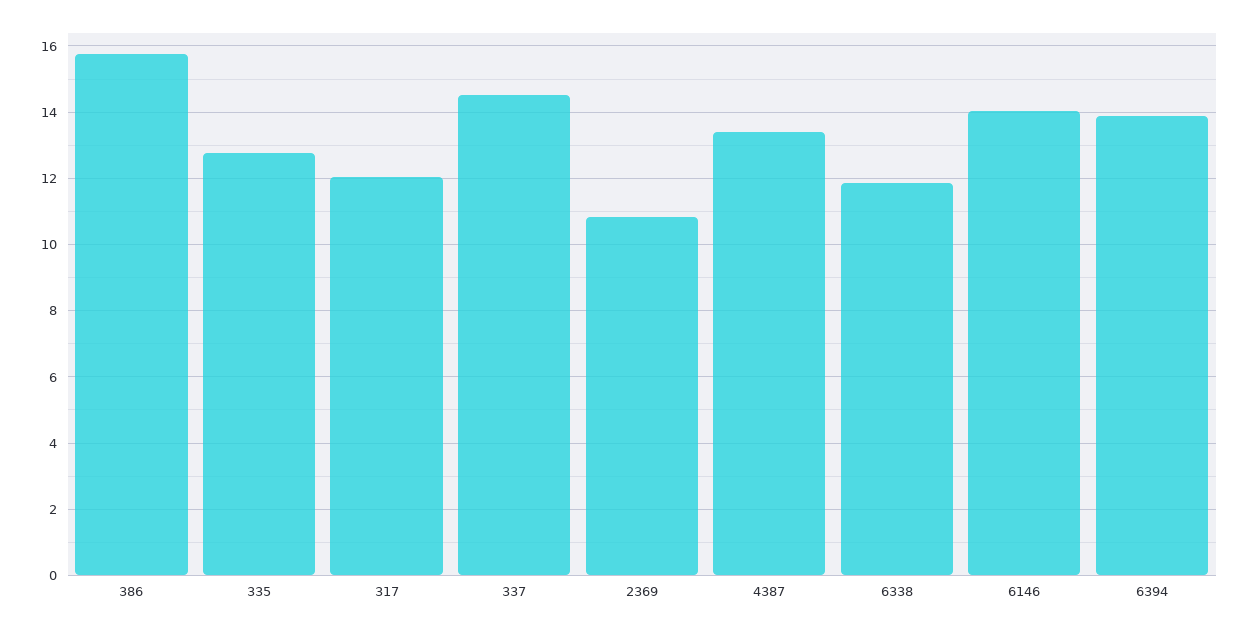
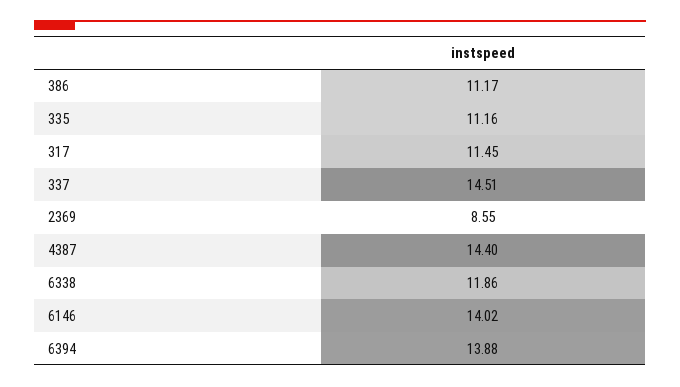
  {
-   "386": 15.8,
+   "386": 11.17,
-   "335": 12.8,
+   "335": 11.16,
-   "317": 12,
+   "317": 11.45,
    "337": 14.51,
-   "2369": 10.8,
+   "2369": 8.55,
-   "4387": 13.4,
+   "4387": 14.4,
    "6338": 11.86,
    "6146": 14.02,
    "6394": 13.88
  }

